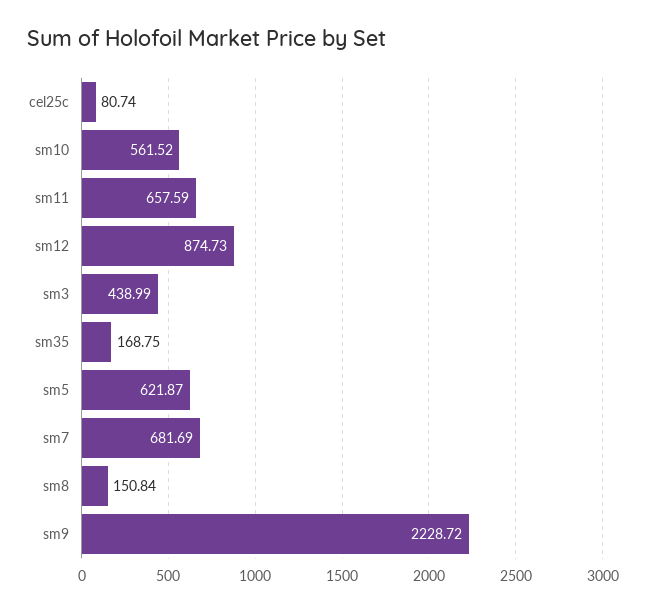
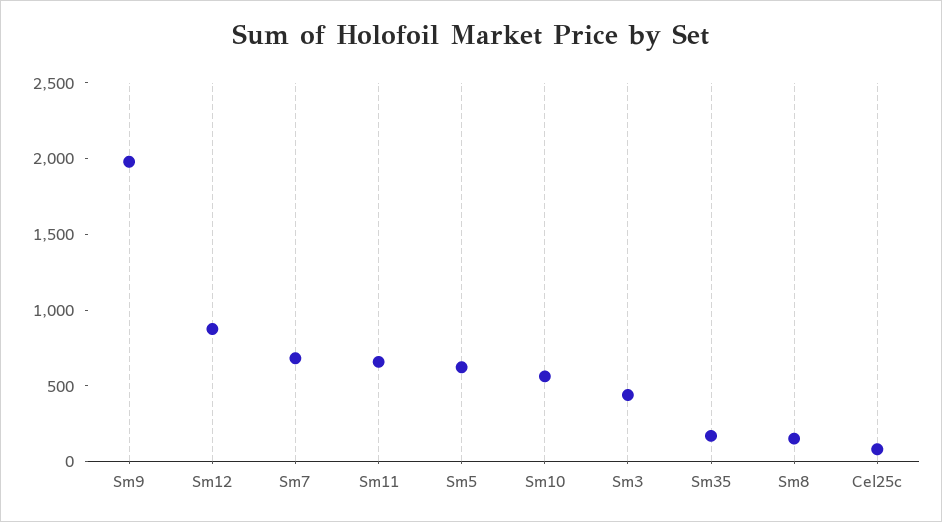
  {
    "cel25c": 80.74,
    "sm10": 561.52,
    "sm11": 657.59,
    "sm12": 874.73,
    "sm3": 438.99,
    "sm35": 168.75,
    "sm5": 621.87,
    "sm7": 681.69,
    "sm8": 150.84,
-   "sm9": 2228.72
+   "sm9": 2000
  }

